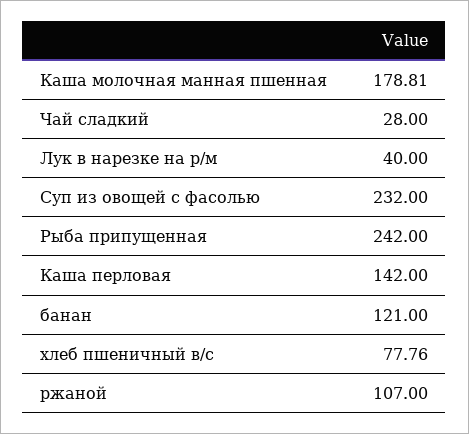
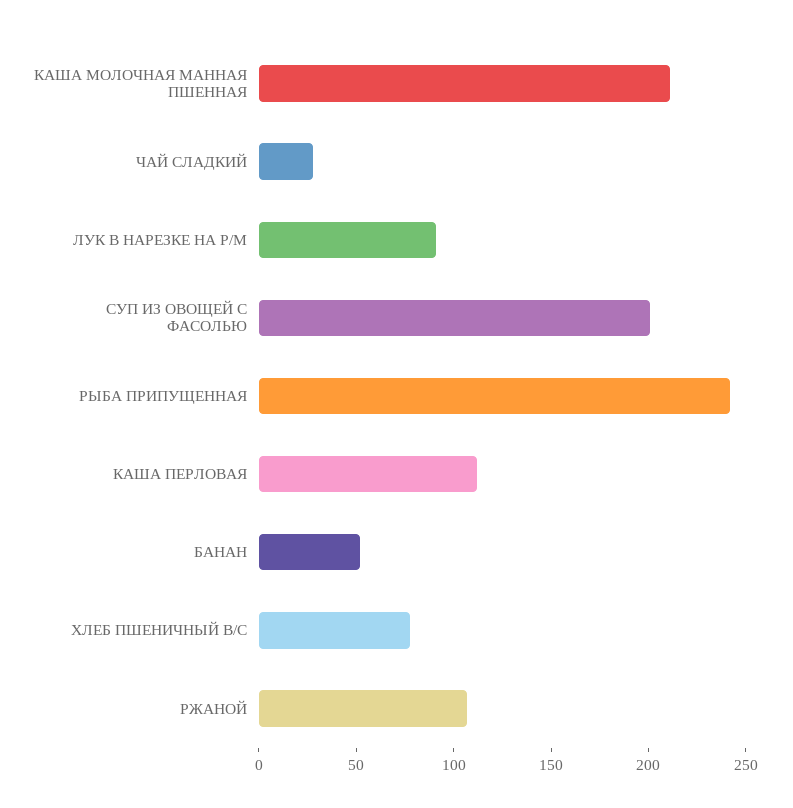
  {
-   "Каша молочная манная пшенная": 178.81,
+   "Каша молочная манная пшенная": 210,
    "Чай сладкий": 28,
-   "Лук в нарезке на р/м": 40,
+   "Лук в нарезке на р/м": 90,
-   "Суп из овощей с фасолью": 232,
+   "Суп из овощей с фасолью": 200,
    "Рыба припущенная": 242,
-   "Каша перловая": 142,
+   "Каша перловая": 110,
-   "банан": 121,
+   "банан": 50,
    "хлеб пшеничный в/с": 77.76,
    "ржаной": 107
  }

